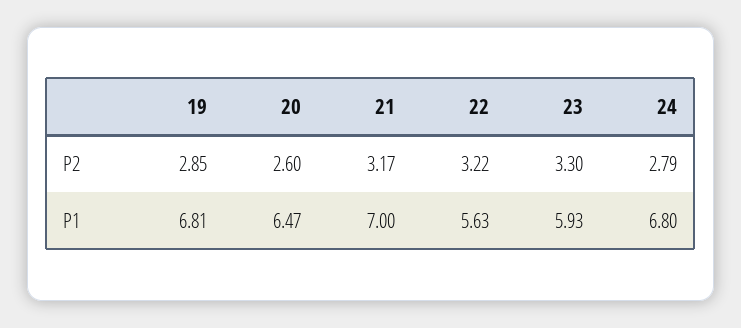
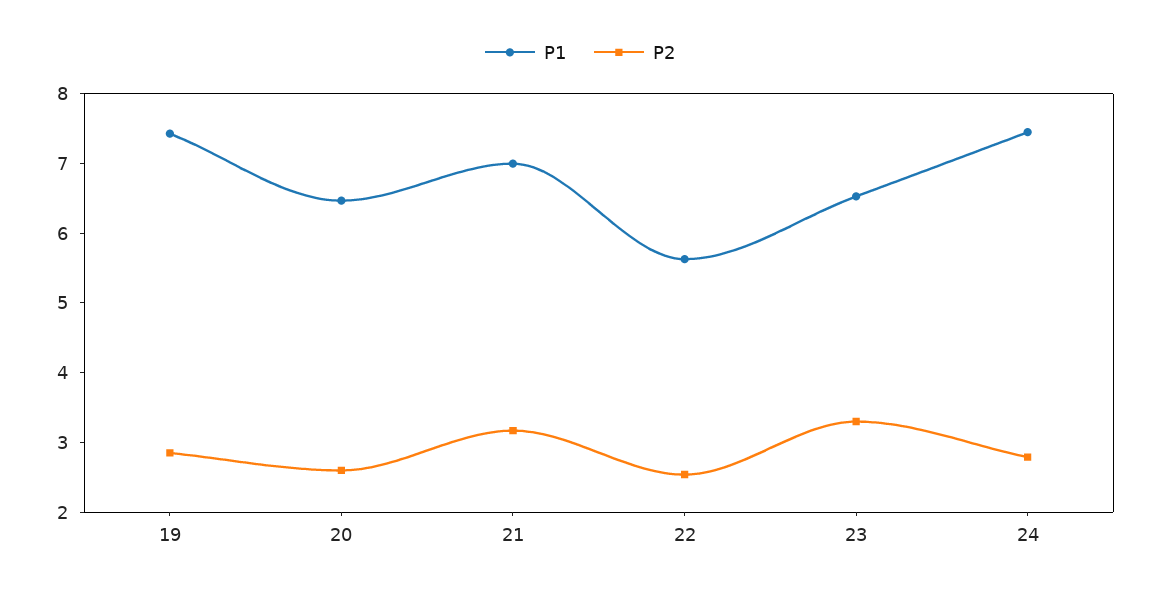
  {
    "P2": {
      "19": 2.85,
      "20": 2.6,
      "21": 3.17,
-     "22": 3.22,
+     "22": 2.6,
      "23": 3.3,
      "24": 2.79
    },
    "P1": {
-     "19": 6.81,
+     "19": 7.4,
      "20": 6.47,
      "21": 7,
      "22": 5.63,
-     "23": 5.93,
+     "23": 6.6,
-     "24": 6.8
+     "24": 7.4
    }
  }

